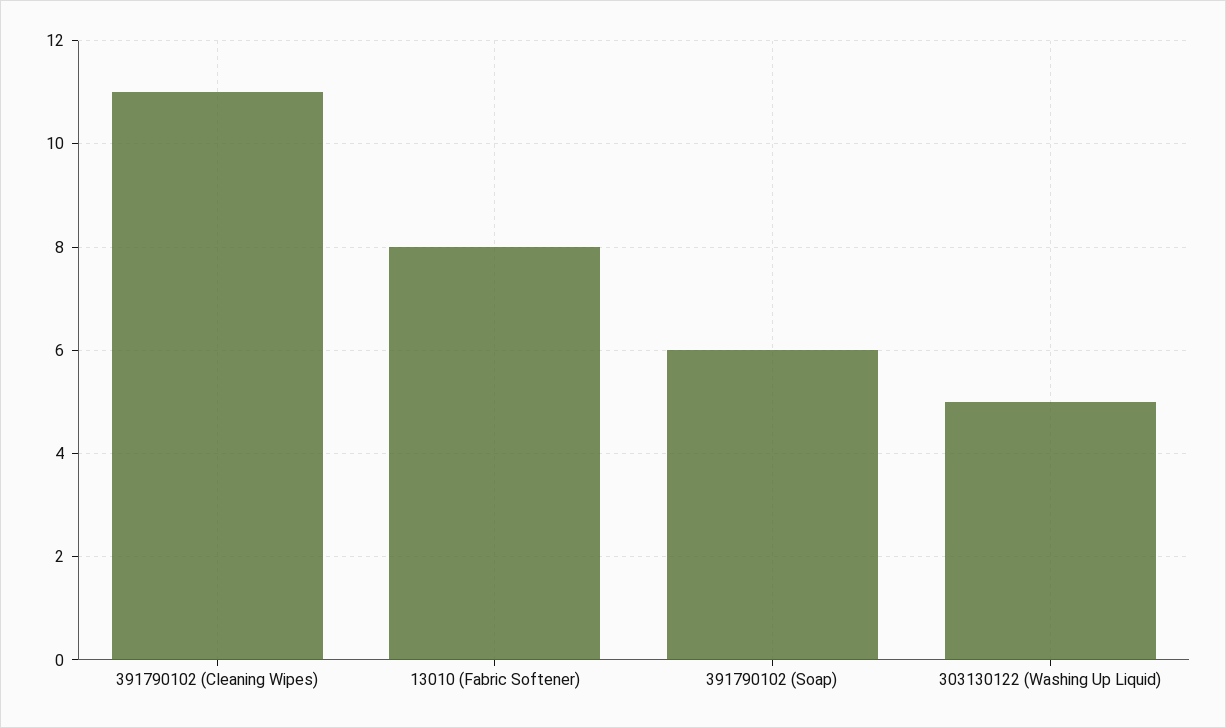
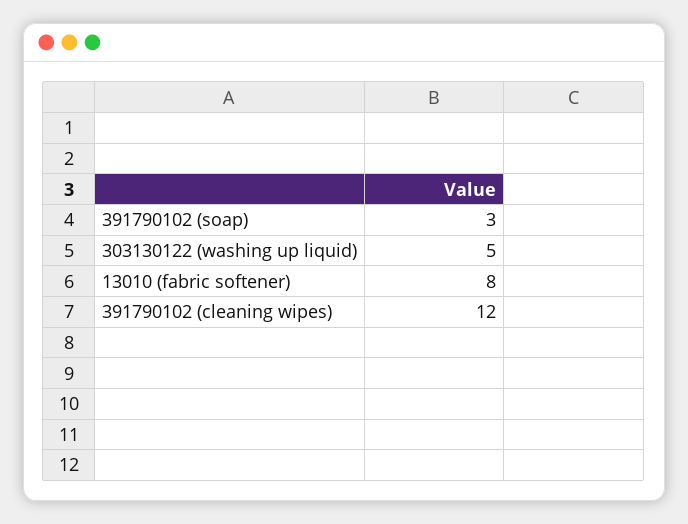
  {
-   "391790102 (Cleaning Wipes)": 11,
+   "391790102 (Cleaning Wipes)": 12,
    "13010 (Fabric Softener)": 8,
-   "391790102 (Soap)": 6,
+   "391790102 (Soap)": 3,
    "303130122 (Washing Up Liquid)": 5
  }

